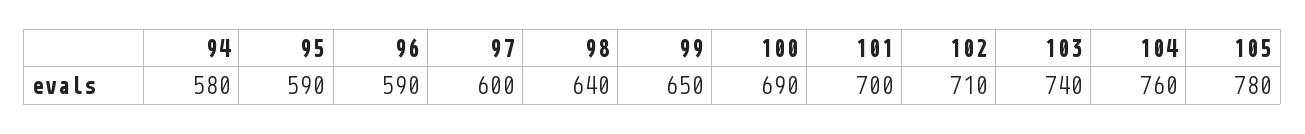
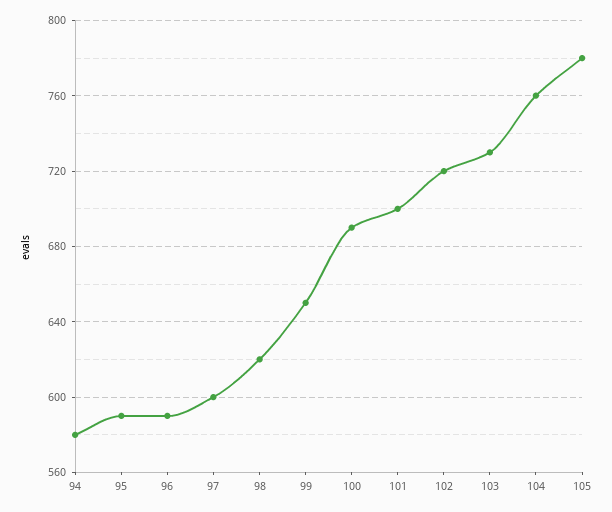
  {
    "94": 580,
    "95": 590,
    "96": 590,
    "97": 600,
-   "98": 640,
+   "98": 620,
    "99": 650,
    "100": 690,
    "101": 700,
-   "102": 710,
+   "102": 720,
-   "103": 740,
+   "103": 730,
    "104": 760,
    "105": 780
  }

